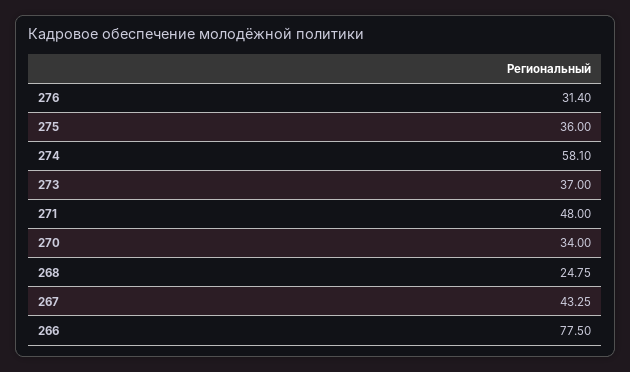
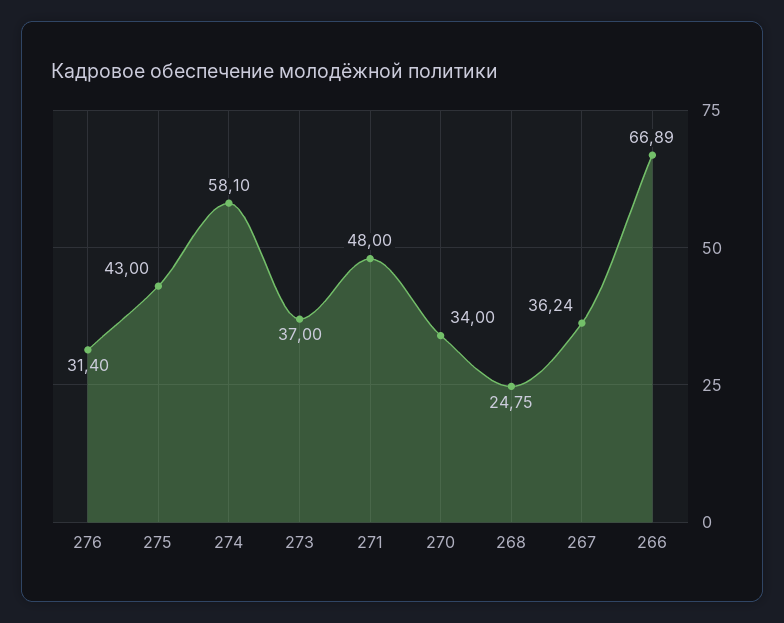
  {
    "276": 31.4,
-   "275": 36,
+   "275": 43,
    "274": 58.1,
    "273": 37,
    "271": 48,
    "270": 34,
    "268": 24.75,
-   "267": 43.25,
+   "267": 36.24,
-   "266": 77.5
+   "266": 66.89
  }

